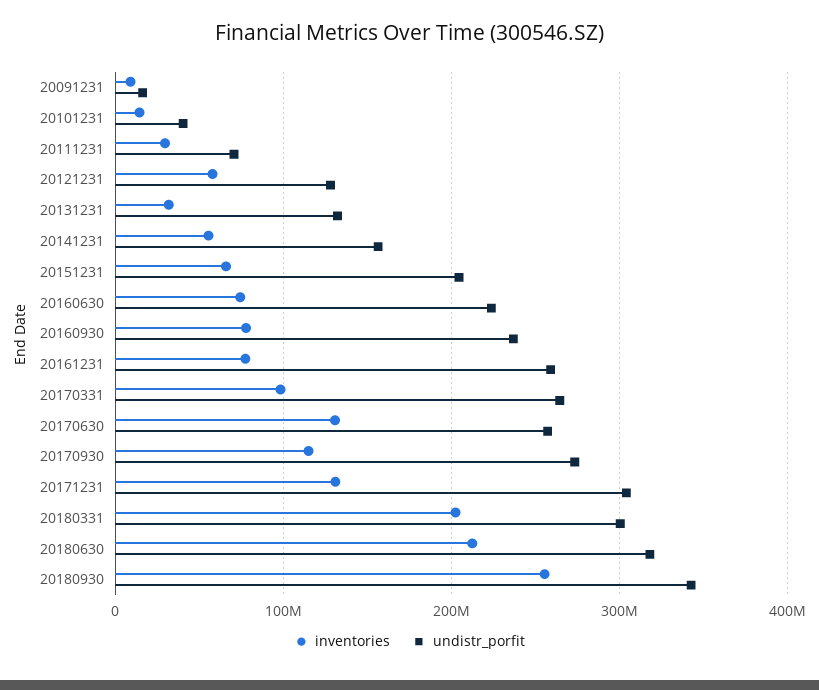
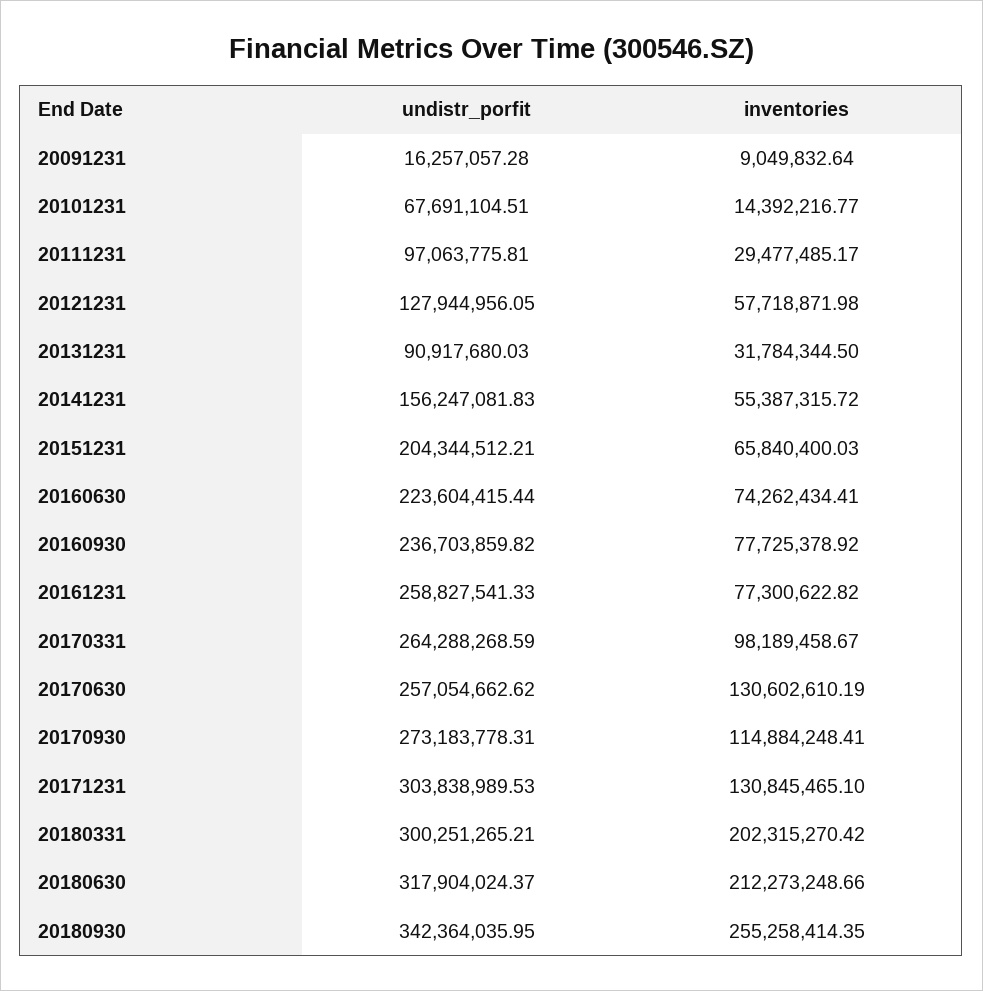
  {
    "inventories": {
      "20091231": 9049832.64,
      "20101231": 14392216.77,
      "20111231": 29477485.17,
      "20121231": 57718871.98,
      "20131231": 31784344.5,
      "20141231": 55387315.72,
      "20151231": 65840400.03,
      "20160630": 74262434.41,
      "20160930": 77725378.92,
      "20161231": 77300622.82,
      "20170331": 98189458.67,
      "20170630": 130602610.19,
      "20170930": 114884248.41,
      "20171231": 130845465.1,
      "20180331": 202315270.42,
      "20180630": 212273248.66,
      "20180930": 255258414.35
    },
    "undistr_porfit": {
      "20091231": 16257057.28,
-     "20101231": 40000000,
+     "20101231": 67691104.51,
-     "20111231": 70000000,
+     "20111231": 97063775.81,
      "20121231": 127944956.05,
-     "20131231": 130000000,
+     "20131231": 90917680.03,
      "20141231": 156247081.83,
      "20151231": 204344512.21,
      "20160630": 223604415.44,
      "20160930": 236703859.82,
      "20161231": 258827541.33,
      "20170331": 264288268.59,
      "20170630": 257054662.62,
      "20170930": 273183778.31,
      "20171231": 303838989.53,
      "20180331": 300251265.21,
      "20180630": 317904024.37,
      "20180930": 342364035.95
    }
  }

